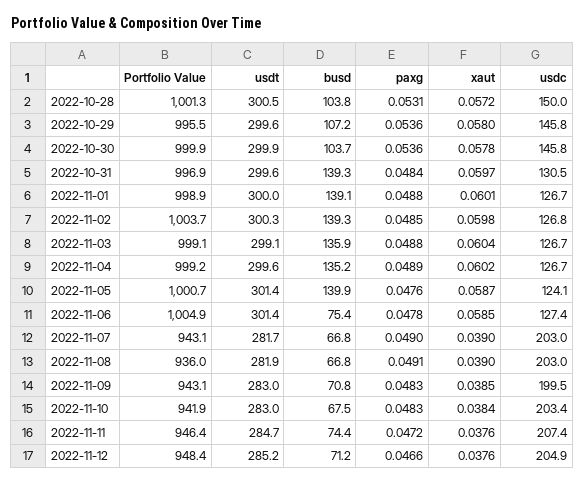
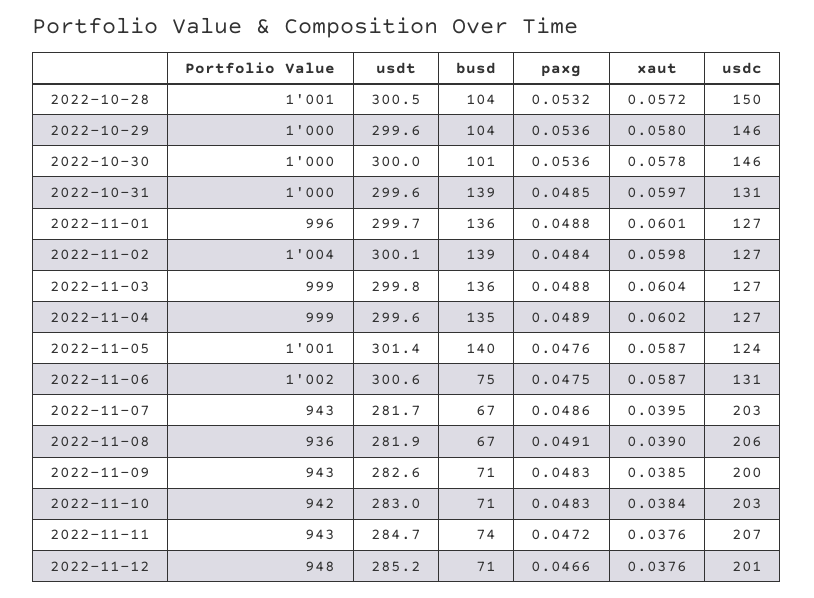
  {
    "Portfolio Value": {
      "2022-10-28": 1001.3,
-     "2022-10-29": 995.5,
+     "2022-10-29": 1000,
      "2022-10-30": 999.9,
-     "2022-10-31": 996.9,
+     "2022-10-31": 1000,
-     "2022-11-01": 998.9,
+     "2022-11-01": 996,
      "2022-11-02": 1003.7,
      "2022-11-03": 999.1,
      "2022-11-04": 999.2,
      "2022-11-05": 1000.7,
-     "2022-11-06": 1004.9,
+     "2022-11-06": 1002,
      "2022-11-07": 943.1,
      "2022-11-08": 936,
      "2022-11-09": 943.1,
      "2022-11-10": 941.9,
-     "2022-11-11": 946.4,
+     "2022-11-11": 943,
      "2022-11-12": 948.4
    },
    "usdt": {
      "2022-10-28": 300.5,
      "2022-10-29": 299.6,
-     "2022-10-30": 299.9,
+     "2022-10-30": 300,
      "2022-10-31": 299.6,
-     "2022-11-01": 300,
+     "2022-11-01": 299.7,
-     "2022-11-02": 300.3,
+     "2022-11-02": 300.1,
-     "2022-11-03": 299.1,
+     "2022-11-03": 299.8,
      "2022-11-04": 299.6,
      "2022-11-05": 301.4,
-     "2022-11-06": 301.4,
+     "2022-11-06": 300.6,
      "2022-11-07": 281.7,
      "2022-11-08": 281.9,
-     "2022-11-09": 283,
+     "2022-11-09": 282.6,
      "2022-11-10": 283,
      "2022-11-11": 284.7,
      "2022-11-12": 285.2
    },
    "busd": {
      "2022-10-28": 103.8,
-     "2022-10-29": 107.2,
+     "2022-10-29": 104,
-     "2022-10-30": 103.7,
+     "2022-10-30": 101,
      "2022-10-31": 139.3,
-     "2022-11-01": 139.1,
+     "2022-11-01": 136,
      "2022-11-02": 139.3,
      "2022-11-03": 135.9,
      "2022-11-04": 135.2,
      "2022-11-05": 139.9,
      "2022-11-06": 75.4,
      "2022-11-07": 66.8,
      "2022-11-08": 66.8,
      "2022-11-09": 70.8,
-     "2022-11-10": 67.5,
+     "2022-11-10": 71,
      "2022-11-11": 74.4,
      "2022-11-12": 71.2
    },
    "paxg": {
-     "2022-10-28": 0.0531,
+     "2022-10-28": 0.0532,
      "2022-10-29": 0.0536,
      "2022-10-30": 0.0536,
-     "2022-10-31": 0.0484,
+     "2022-10-31": 0.0485,
      "2022-11-01": 0.0488,
-     "2022-11-02": 0.0485,
+     "2022-11-02": 0.0484,
      "2022-11-03": 0.0488,
      "2022-11-04": 0.0489,
      "2022-11-05": 0.0476,
-     "2022-11-06": 0.0478,
+     "2022-11-06": 0.0475,
-     "2022-11-07": 0.049,
+     "2022-11-07": 0.0486,
      "2022-11-08": 0.0491,
      "2022-11-09": 0.0483,
      "2022-11-10": 0.0483,
      "2022-11-11": 0.0472,
      "2022-11-12": 0.0466
    },
    "xaut": {
      "2022-10-28": 0.0572,
      "2022-10-29": 0.058,
      "2022-10-30": 0.0578,
      "2022-10-31": 0.0597,
      "2022-11-01": 0.0601,
      "2022-11-02": 0.0598,
      "2022-11-03": 0.0604,
      "2022-11-04": 0.0602,
      "2022-11-05": 0.0587,
-     "2022-11-06": 0.0585,
+     "2022-11-06": 0.0587,
-     "2022-11-07": 0.039,
+     "2022-11-07": 0.0395,
      "2022-11-08": 0.039,
      "2022-11-09": 0.0385,
      "2022-11-10": 0.0384,
      "2022-11-11": 0.0376,
      "2022-11-12": 0.0376
    },
    "usdc": {
      "2022-10-28": 150,
      "2022-10-29": 145.8,
      "2022-10-30": 145.8,
      "2022-10-31": 130.5,
      "2022-11-01": 126.7,
      "2022-11-02": 126.8,
      "2022-11-03": 126.7,
      "2022-11-04": 126.7,
      "2022-11-05": 124.1,
-     "2022-11-06": 127.4,
+     "2022-11-06": 131,
      "2022-11-07": 203,
-     "2022-11-08": 203,
+     "2022-11-08": 206,
      "2022-11-09": 199.5,
      "2022-11-10": 203.4,
      "2022-11-11": 207.4,
-     "2022-11-12": 204.9
+     "2022-11-12": 201
    }
  }

